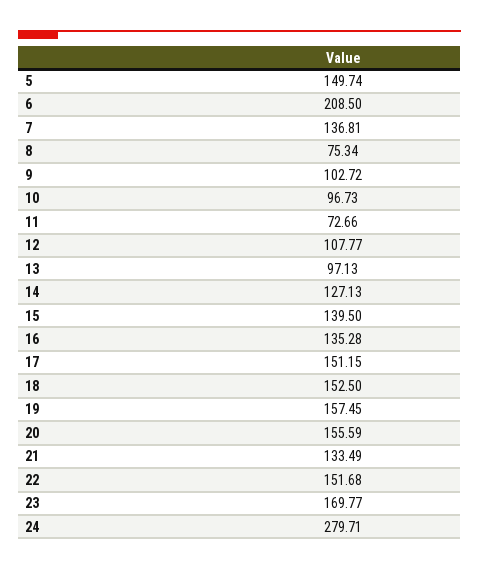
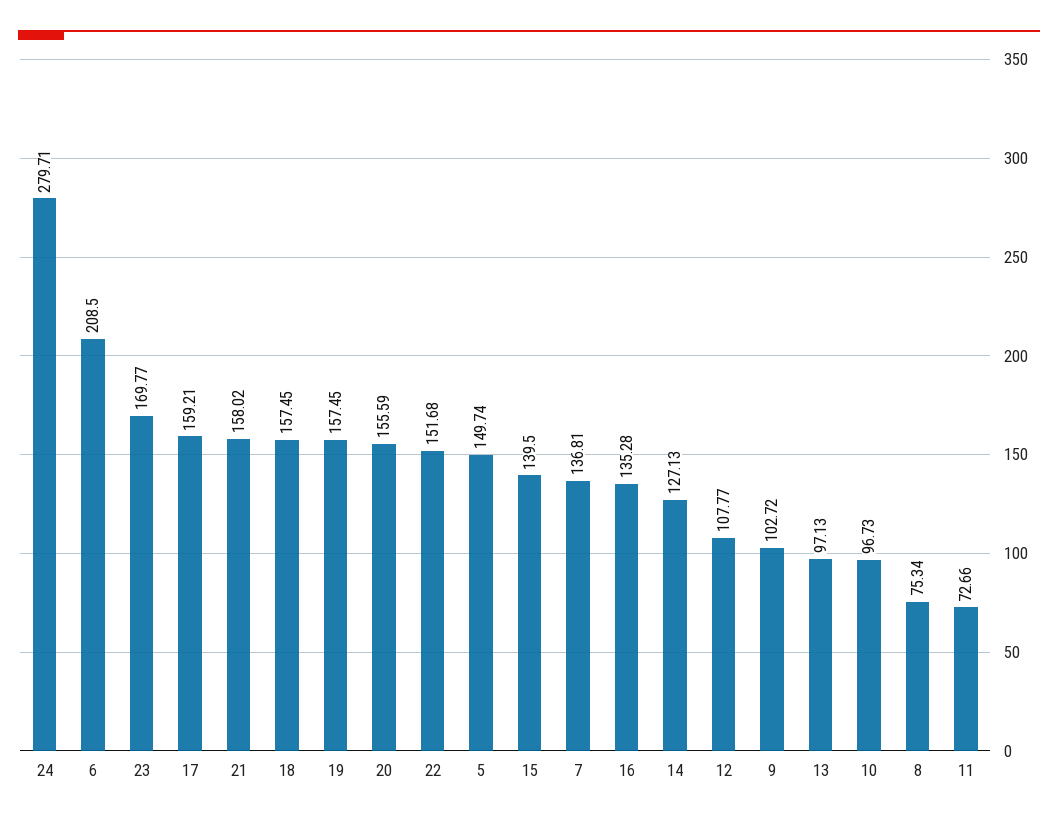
  {
    "5": 149.74,
    "6": 208.5,
    "7": 136.81,
    "8": 75.34,
    "9": 102.72,
    "10": 96.73,
    "11": 72.66,
    "12": 107.77,
    "13": 97.13,
    "14": 127.13,
    "15": 139.5,
    "16": 135.28,
-   "17": 151.15,
+   "17": 159.21,
-   "18": 152.5,
+   "18": 157.45,
    "19": 157.45,
    "20": 155.59,
-   "21": 133.49,
+   "21": 158.02,
    "22": 151.68,
    "23": 169.77,
    "24": 279.71
  }

